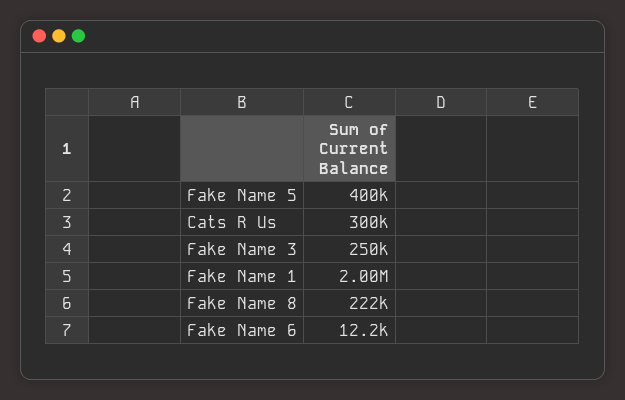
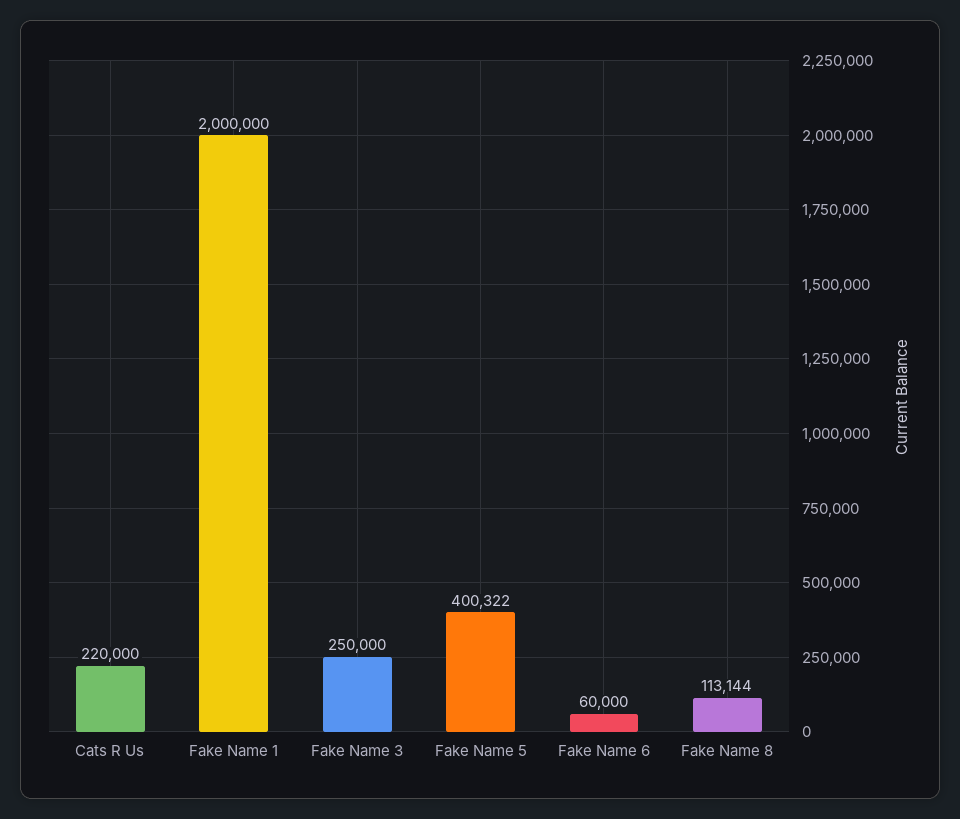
  {
    "Fake Name 5": 400322,
-   "Cats R Us": 300000,
+   "Cats R Us": 220000,
    "Fake Name 3": 250000,
    "Fake Name 1": 2000000,
-   "Fake Name 8": 222000,
+   "Fake Name 8": 113144,
-   "Fake Name 6": 12200
+   "Fake Name 6": 60000
  }

